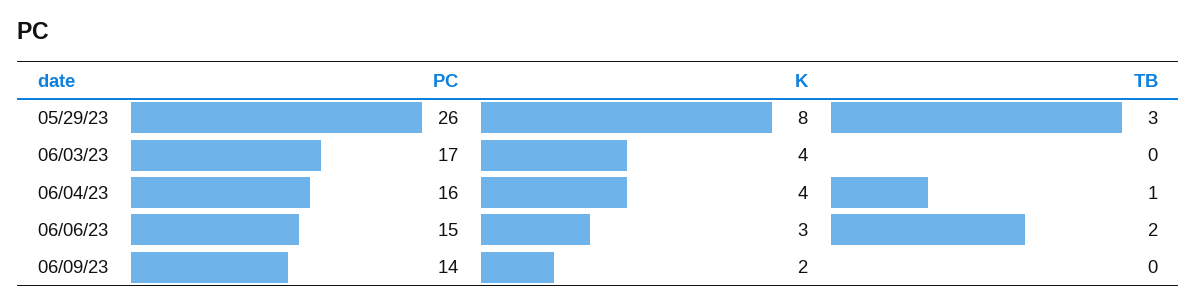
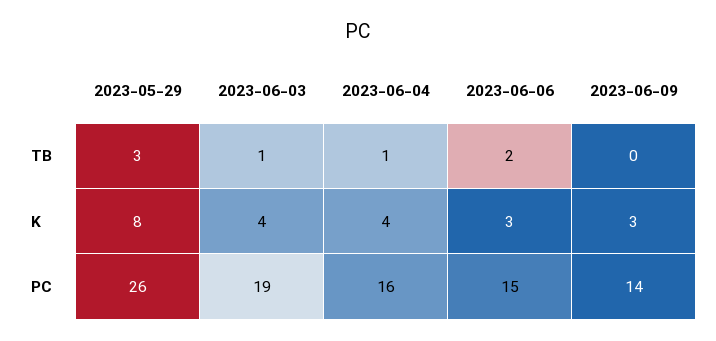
  {
    "PC": {
      "05/29/23": 26,
-     "06/03/23": 17,
+     "06/03/23": 19,
      "06/04/23": 16,
      "06/06/23": 15,
      "06/09/23": 14
    },
    "K": {
      "05/29/23": 8,
      "06/03/23": 4,
      "06/04/23": 4,
      "06/06/23": 3,
-     "06/09/23": 2
+     "06/09/23": 3
    },
    "TB": {
      "05/29/23": 3,
-     "06/03/23": 0,
+     "06/03/23": 1,
      "06/04/23": 1,
      "06/06/23": 2,
      "06/09/23": 0
    }
  }

